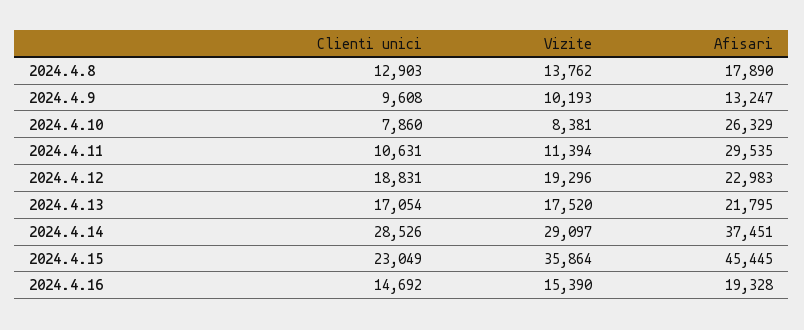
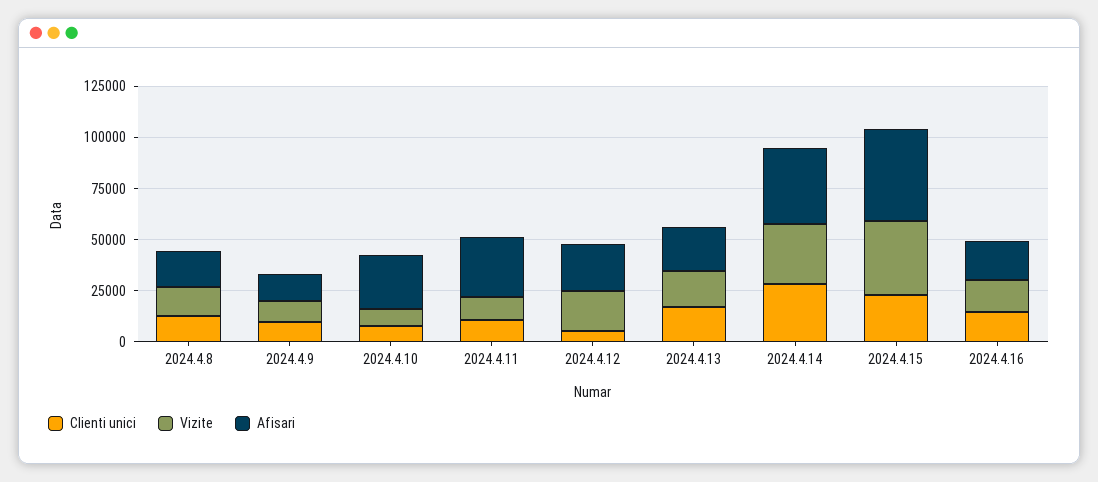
  {
    "Clienti unici": {
      "2024.4.8": 12903,
      "2024.4.9": 9608,
      "2024.4.10": 7860,
      "2024.4.11": 10631,
-     "2024.4.12": 18831,
+     "2024.4.12": 5000,
      "2024.4.13": 17054,
      "2024.4.14": 28526,
      "2024.4.15": 23049,
      "2024.4.16": 14692
    },
    "Vizite": {
      "2024.4.8": 13762,
      "2024.4.9": 10193,
      "2024.4.10": 8381,
      "2024.4.11": 11394,
      "2024.4.12": 19296,
      "2024.4.13": 17520,
      "2024.4.14": 29097,
      "2024.4.15": 35864,
      "2024.4.16": 15390
    },
    "Afisari": {
      "2024.4.8": 17890,
      "2024.4.9": 13247,
      "2024.4.10": 26329,
      "2024.4.11": 29535,
      "2024.4.12": 22983,
      "2024.4.13": 21795,
      "2024.4.14": 37451,
      "2024.4.15": 45445,
      "2024.4.16": 19328
    }
  }

